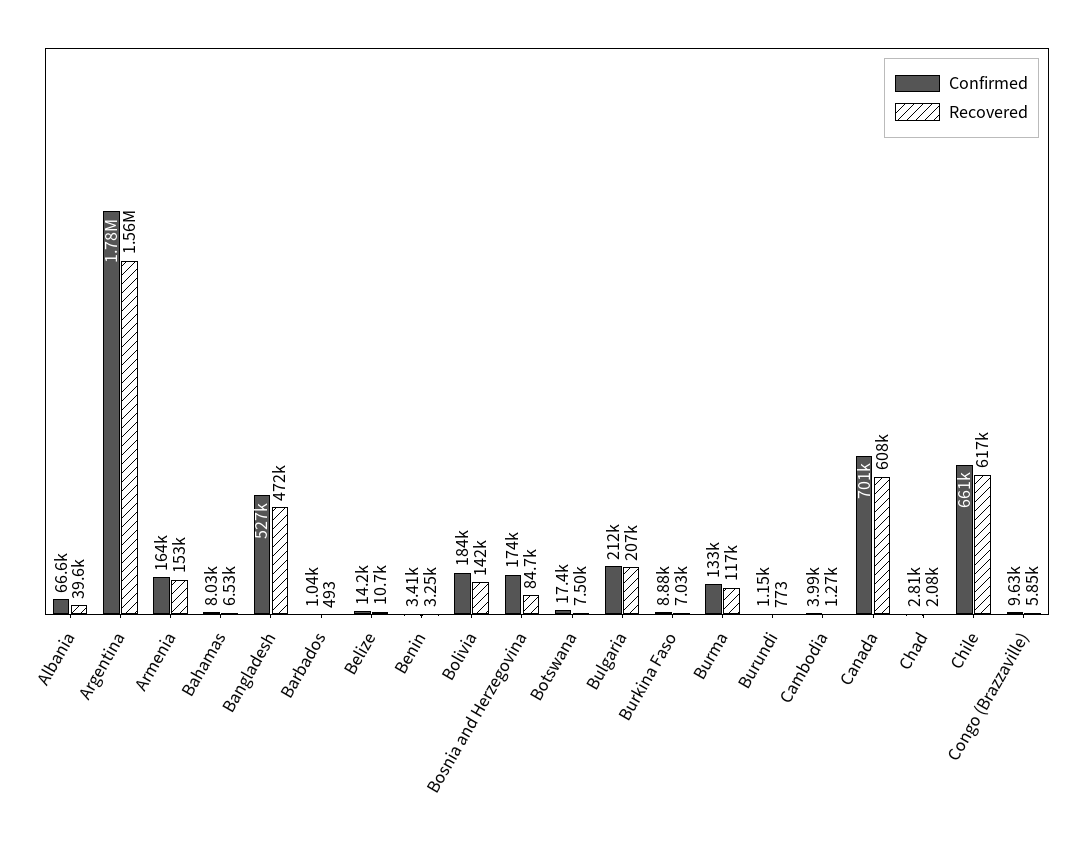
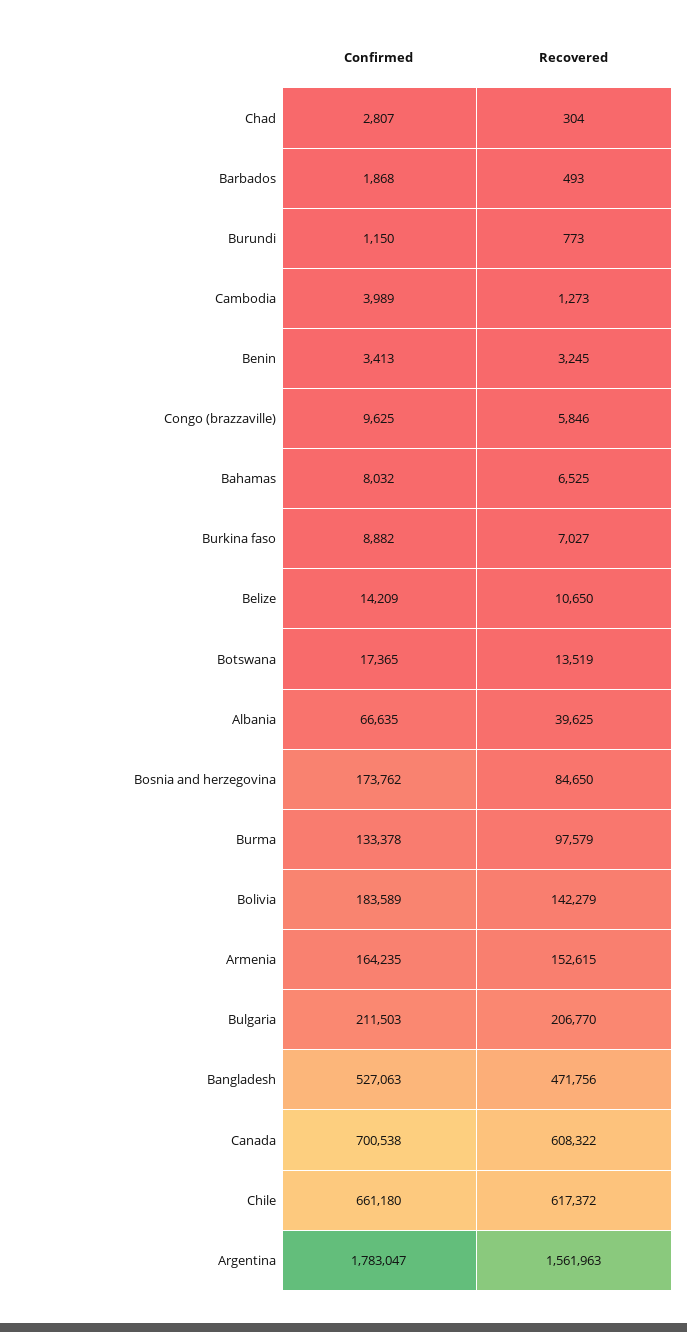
  {
    "Confirmed": {
      "Albania": 66635,
      "Argentina": 1783047,
      "Armenia": 164235,
      "Bahamas": 8032,
      "Bangladesh": 527063,
-     "Barbados": 1040,
+     "Barbados": 1868,
      "Belize": 14209,
      "Benin": 3413,
      "Bolivia": 183589,
      "Bosnia and Herzegovina": 173762,
      "Botswana": 17365,
      "Bulgaria": 211503,
      "Burkina Faso": 8882,
      "Burma": 133378,
      "Burundi": 1150,
      "Cambodia": 3989,
      "Canada": 700538,
      "Chad": 2807,
      "Chile": 661180,
      "Congo (Brazzaville)": 9625
    },
    "Recovered": {
      "Albania": 39625,
      "Argentina": 1561963,
      "Armenia": 152615,
      "Bahamas": 6525,
      "Bangladesh": 471756,
      "Barbados": 493,
      "Belize": 10650,
      "Benin": 3245,
      "Bolivia": 142279,
      "Bosnia and Herzegovina": 84650,
-     "Botswana": 7500,
+     "Botswana": 13519,
      "Bulgaria": 206770,
      "Burkina Faso": 7027,
-     "Burma": 117000,
+     "Burma": 97579,
      "Burundi": 773,
      "Cambodia": 1273,
      "Canada": 608322,
-     "Chad": 2080,
+     "Chad": 304,
      "Chile": 617372,
      "Congo (Brazzaville)": 5846
    }
  }

